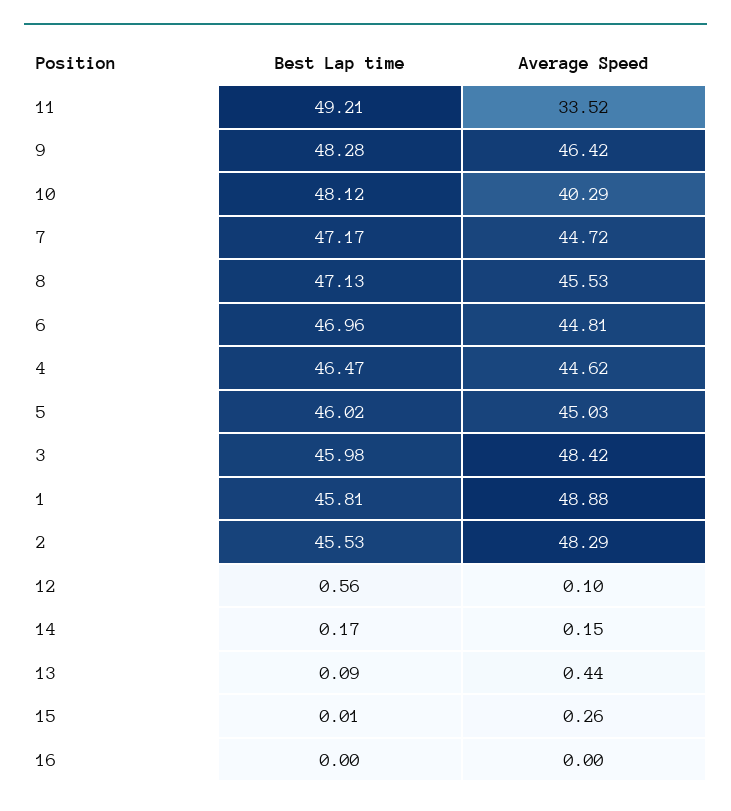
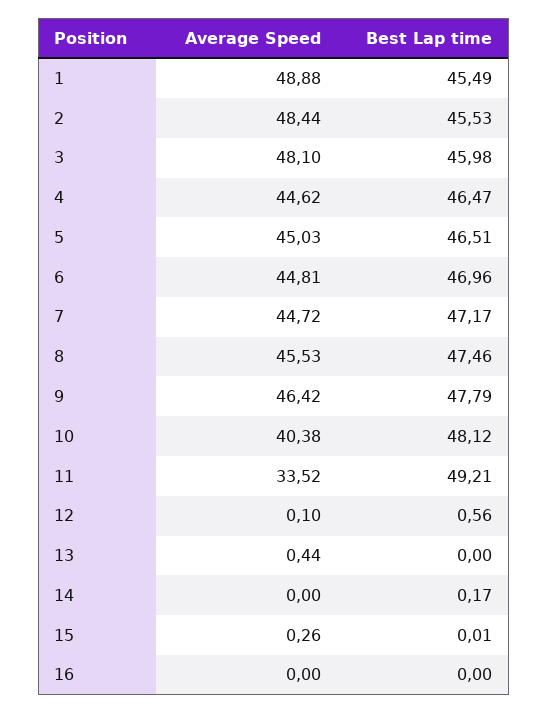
  {
    "Best Lap time": {
      "11": 49.21,
-     "9": 48.28,
+     "9": 47.79,
      "10": 48.12,
      "7": 47.17,
-     "8": 47.13,
+     "8": 47.46,
      "6": 46.96,
      "4": 46.47,
-     "5": 46.02,
+     "5": 46.51,
      "3": 45.98,
-     "1": 45.81,
+     "1": 45.49,
      "2": 45.53,
      "12": 0.56,
      "14": 0.17,
-     "13": 0.09,
+     "13": 0,
      "15": 0.01,
      "16": 0
    },
    "Average Speed": {
      "11": 33.52,
      "9": 46.42,
-     "10": 40.29,
+     "10": 40.38,
      "7": 44.72,
      "8": 45.53,
      "6": 44.81,
      "4": 44.62,
      "5": 45.03,
-     "3": 48.42,
+     "3": 48.1,
      "1": 48.88,
-     "2": 48.29,
+     "2": 48.44,
      "12": 0.1,
-     "14": 0.15,
+     "14": 0,
      "13": 0.44,
      "15": 0.26,
      "16": 0
    }
  }

